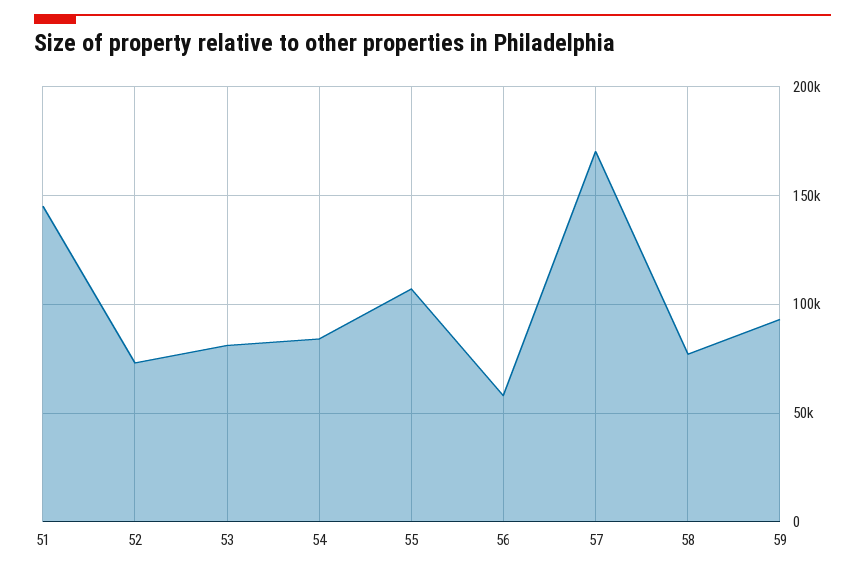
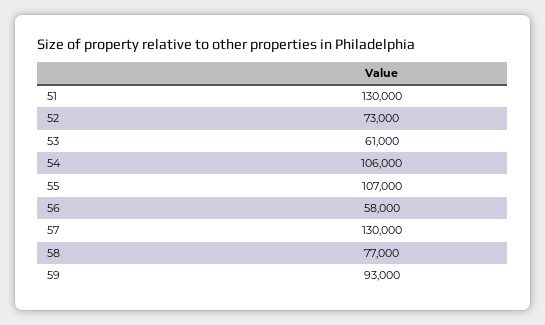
  {
-   "51": 145000,
+   "51": 130000,
    "52": 73000,
-   "53": 80000,
+   "53": 61000,
-   "54": 85000,
+   "54": 106000,
    "55": 107000,
    "56": 58000,
-   "57": 170000,
+   "57": 130000,
    "58": 77000,
    "59": 93000
  }

